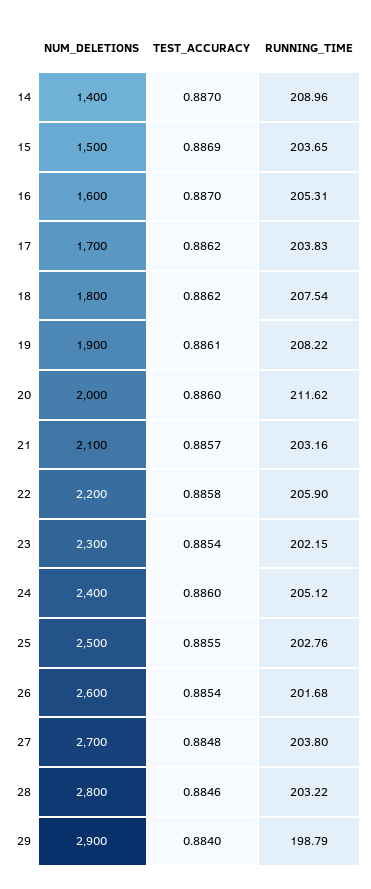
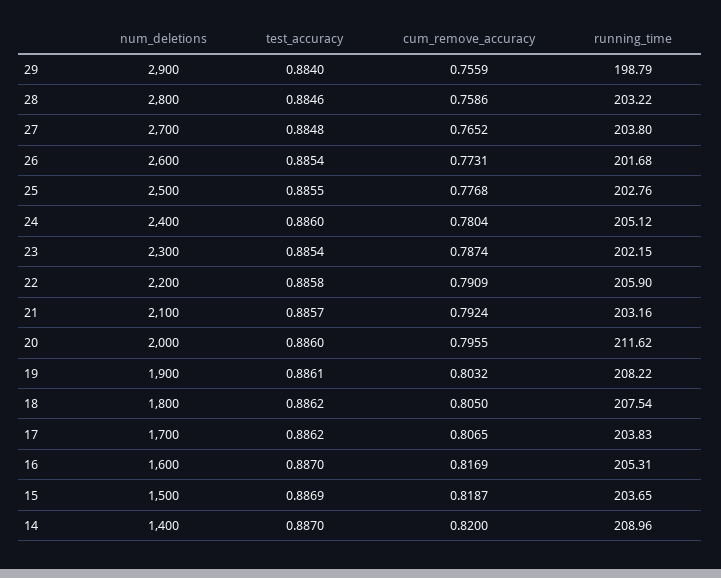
  {
    "NUM_DELETIONS": {
      "14": 1400,
      "15": 1500,
      "16": 1600,
      "17": 1700,
      "18": 1800,
      "19": 1900,
      "20": 2000,
      "21": 2100,
      "22": 2200,
      "23": 2300,
      "24": 2400,
      "25": 2500,
      "26": 2600,
      "27": 2700,
      "28": 2800,
      "29": 2900
    },
    "TEST_ACCURACY": {
      "14": 0.887,
      "15": 0.8869,
      "16": 0.887,
      "17": 0.8862,
      "18": 0.8862,
      "19": 0.8861,
      "20": 0.886,
      "21": 0.8857,
      "22": 0.8858,
      "23": 0.8854,
      "24": 0.886,
      "25": 0.8855,
      "26": 0.8854,
      "27": 0.8848,
      "28": 0.8846,
      "29": 0.884
    },
    "RUNNING_TIME": {
      "14": 208.96,
      "15": 203.65,
      "16": 205.31,
      "17": 203.83,
      "18": 207.54,
      "19": 208.22,
      "20": 211.62,
      "21": 203.16,
      "22": 205.9,
      "23": 202.15,
      "24": 205.12,
      "25": 202.76,
      "26": 201.68,
      "27": 203.8,
      "28": 203.22,
      "29": 198.79
-   }
+   },
+   "cum_remove_accuracy": {
+     "29": 0.7559,
+     "28": 0.7586,
+     "27": 0.7652,
+     "26": 0.7731,
+     "25": 0.7768,
+     "24": 0.7804,
+     "23": 0.7874,
+     "22": 0.7909,
+     "21": 0.7924,
+     "20": 0.7955,
+     "19": 0.8032,
+     "18": 0.805,
+     "17": 0.8065,
+     "16": 0.8169,
+     "15": 0.8187,
+     "14": 0.82
+   }
  }

